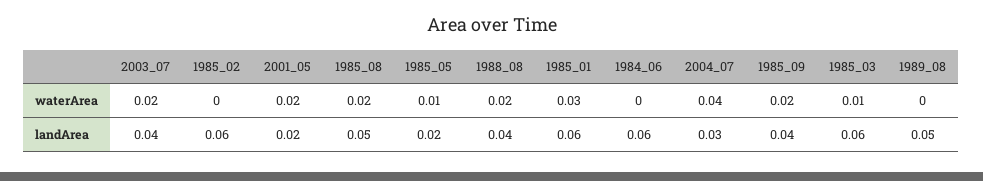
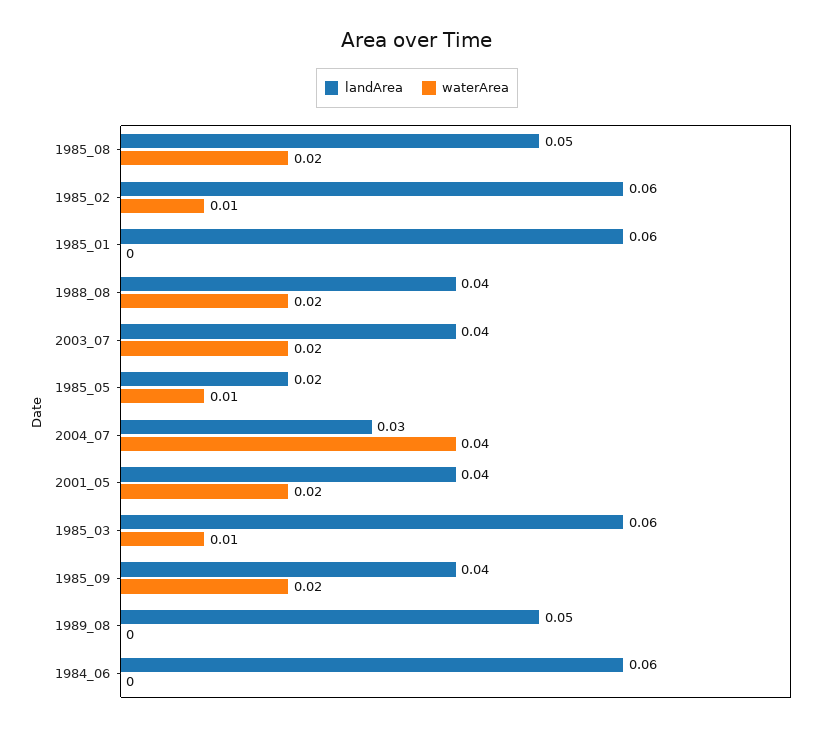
  {
    "waterArea": {
      "2003_07": 0.02,
-     "1985_02": 0,
+     "1985_02": 0.01,
      "2001_05": 0.02,
      "1985_08": 0.02,
      "1985_05": 0.01,
      "1988_08": 0.02,
-     "1985_01": 0.03,
+     "1985_01": 0,
      "1984_06": 0,
      "2004_07": 0.04,
      "1985_09": 0.02,
      "1985_03": 0.01,
      "1989_08": 0
    },
    "landArea": {
      "2003_07": 0.04,
      "1985_02": 0.06,
-     "2001_05": 0.02,
+     "2001_05": 0.04,
      "1985_08": 0.05,
      "1985_05": 0.02,
      "1988_08": 0.04,
      "1985_01": 0.06,
      "1984_06": 0.06,
      "2004_07": 0.03,
      "1985_09": 0.04,
      "1985_03": 0.06,
      "1989_08": 0.05
    }
  }

